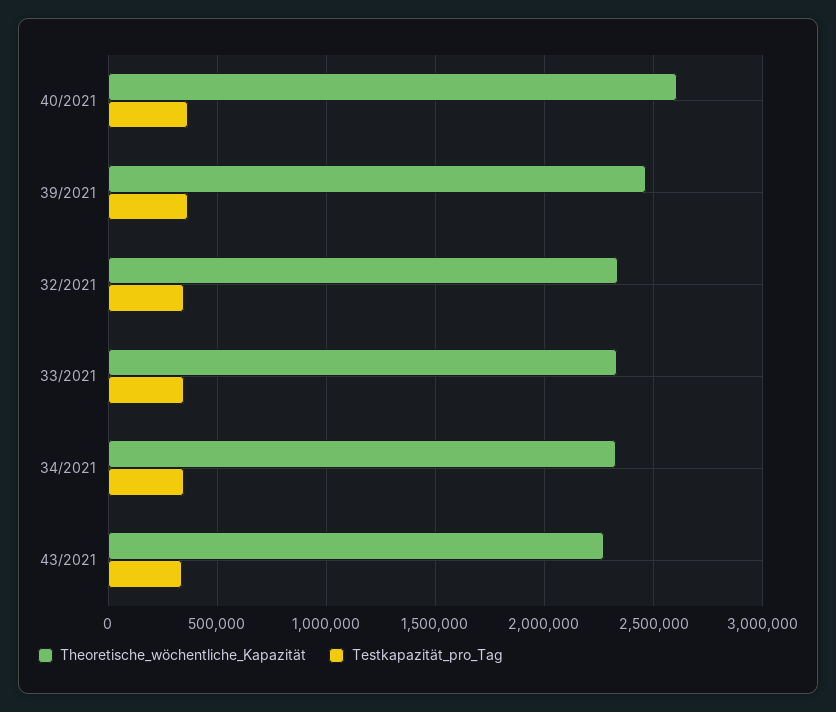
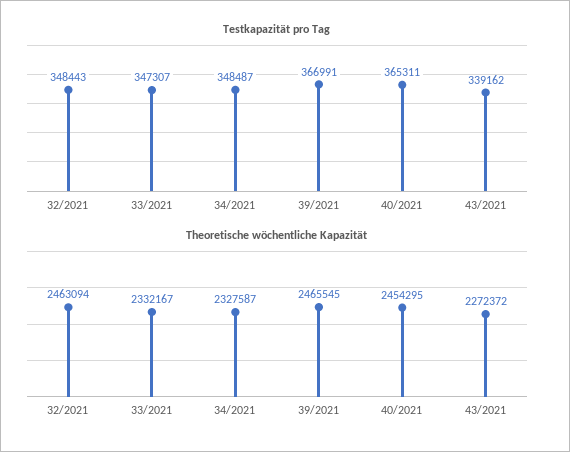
  {
    "Theoretische_wöchentliche_Kapazität": {
-     "40/2021": 2600000,
+     "40/2021": 2454295,
      "39/2021": 2465545,
-     "32/2021": 2350000,
+     "32/2021": 2463094,
      "33/2021": 2332167,
      "34/2021": 2327587,
      "43/2021": 2272372
    },
    "Testkapazität_pro_Tag": {
      "40/2021": 365311,
      "39/2021": 366991,
      "32/2021": 348443,
      "33/2021": 347307,
      "34/2021": 348487,
      "43/2021": 339162
    }
  }

